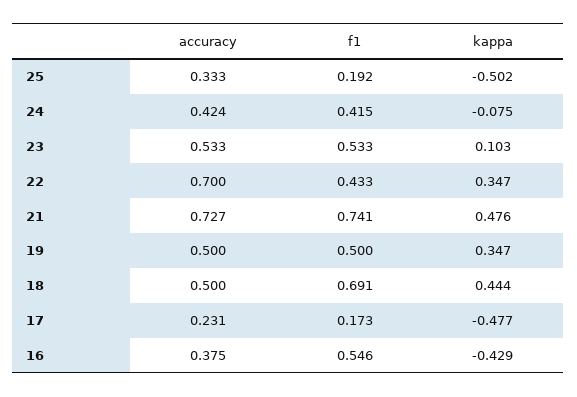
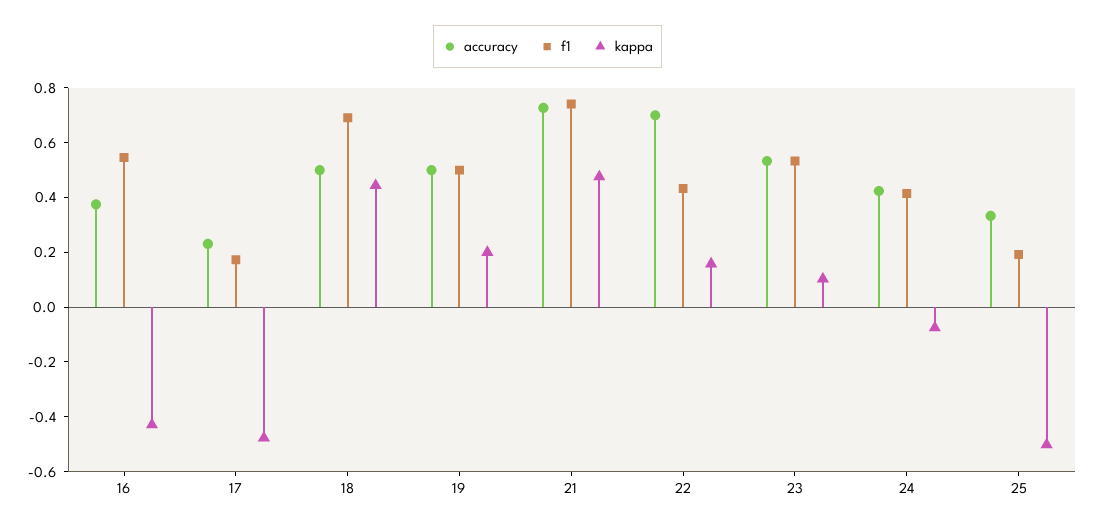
  {
    "accuracy": {
      "25": 0.333,
      "24": 0.424,
      "23": 0.533,
      "22": 0.7,
      "21": 0.727,
      "19": 0.5,
      "18": 0.5,
      "17": 0.231,
      "16": 0.375
    },
    "f1": {
      "25": 0.192,
      "24": 0.415,
      "23": 0.533,
      "22": 0.433,
      "21": 0.741,
      "19": 0.5,
      "18": 0.691,
      "17": 0.173,
      "16": 0.546
    },
    "kappa": {
      "25": -0.502,
      "24": -0.075,
      "23": 0.103,
-     "22": 0.347,
+     "22": 0.15,
      "21": 0.476,
-     "19": 0.347,
+     "19": 0.2,
      "18": 0.444,
      "17": -0.477,
      "16": -0.429
    }
  }

